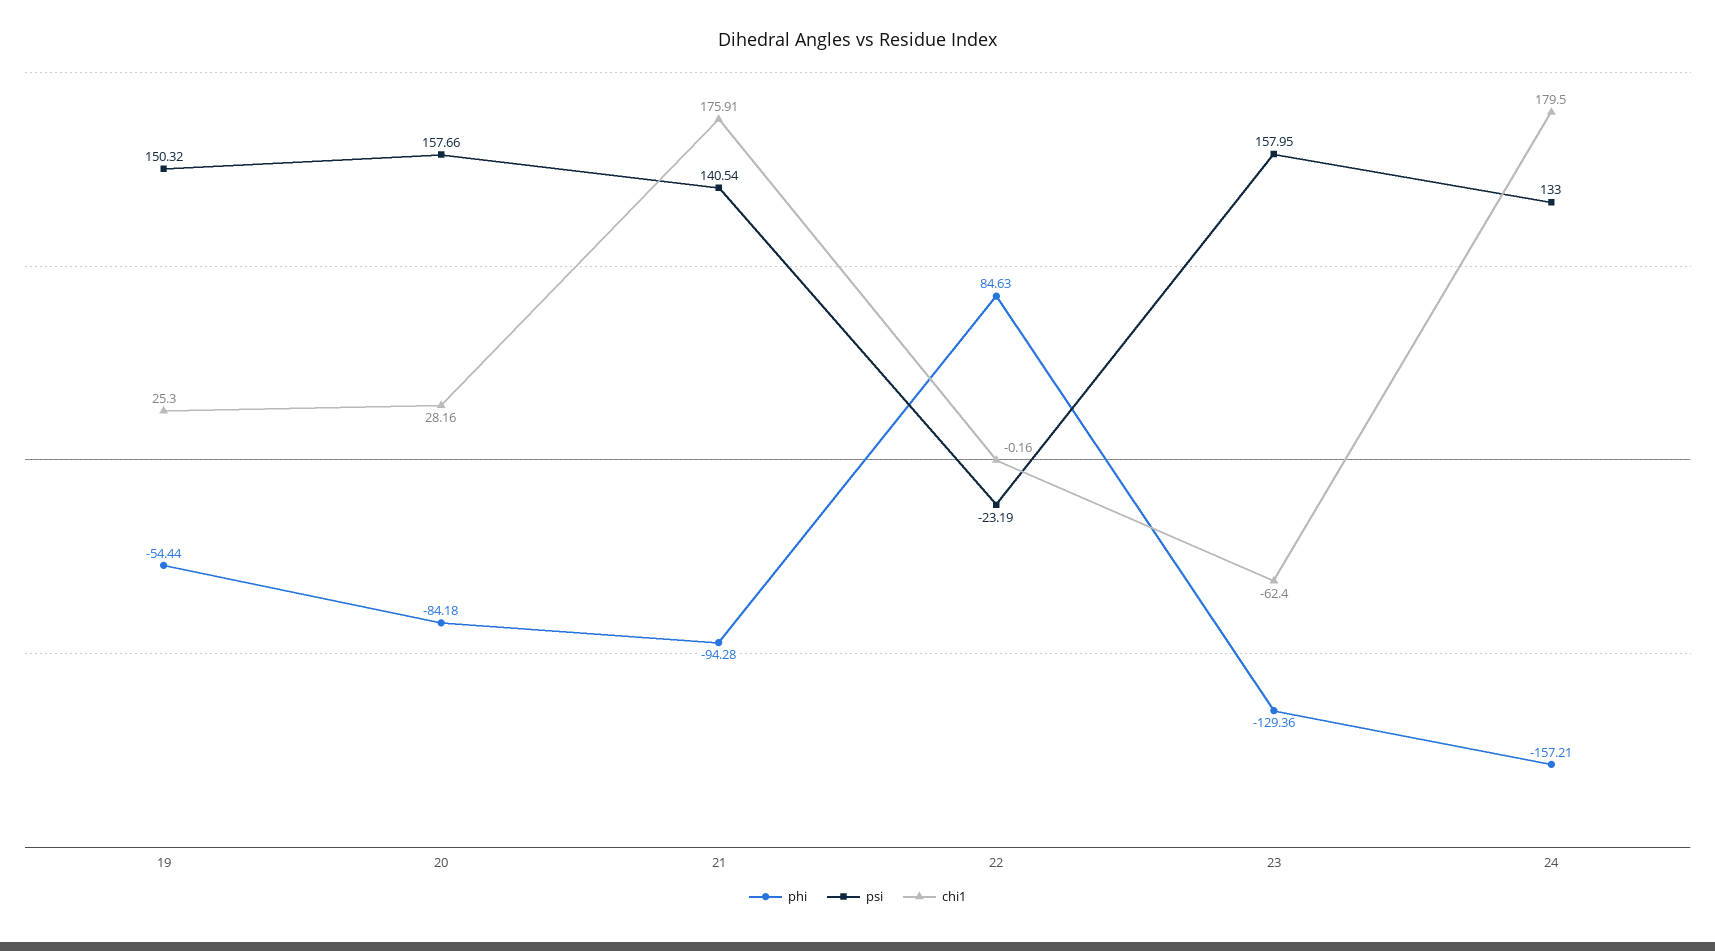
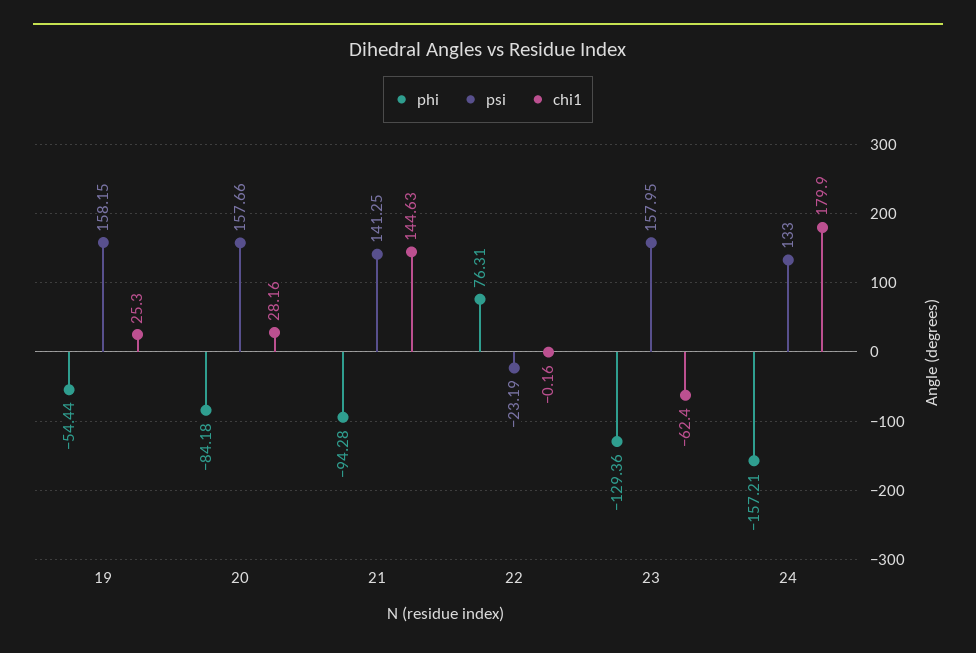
  {
    "phi": {
      "19": -54.44,
      "20": -84.18,
      "21": -94.28,
-     "22": 84.63,
+     "22": 76.31,
      "23": -129.36,
      "24": -157.21
    },
    "psi": {
-     "19": 150.32,
+     "19": 158.15,
      "20": 157.66,
-     "21": 140.54,
+     "21": 141.25,
      "22": -23.19,
      "23": 157.95,
      "24": 133
    },
    "chi1": {
      "19": 25.3,
      "20": 28.16,
-     "21": 175.91,
+     "21": 144.63,
      "22": -0.16,
      "23": -62.4,
-     "24": 179.5
+     "24": 179.9
    }
  }

